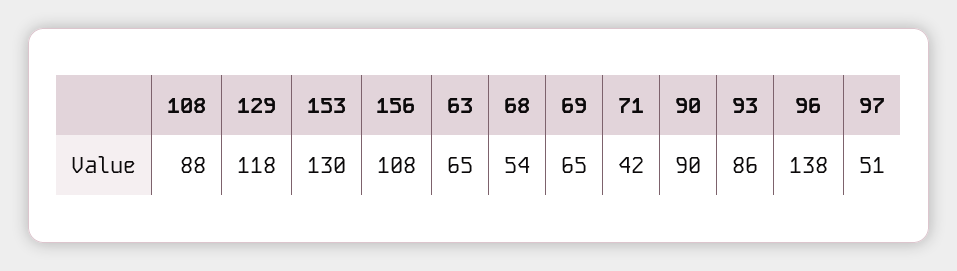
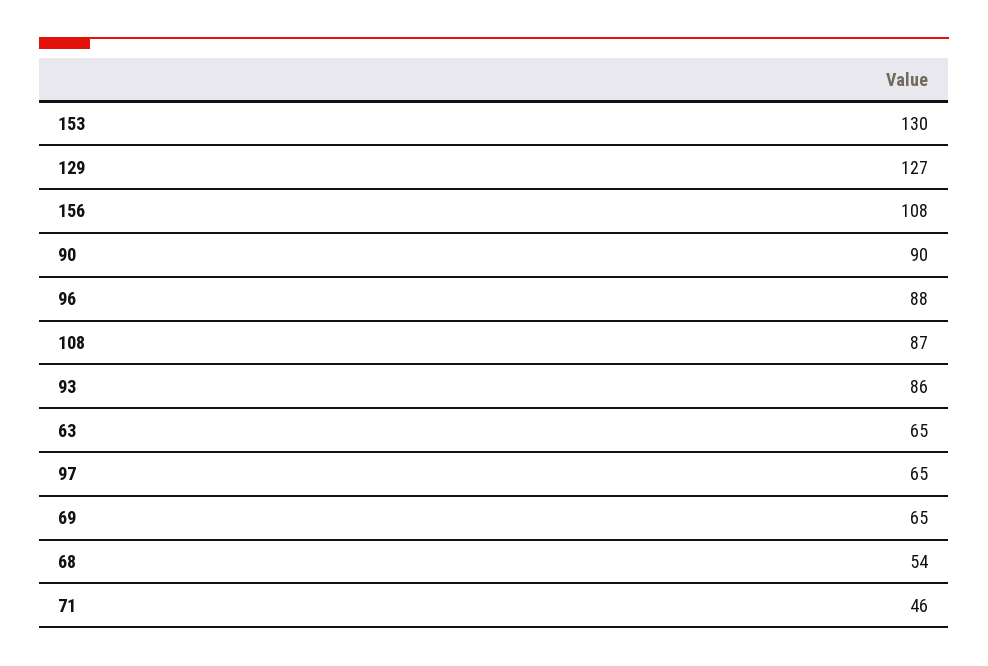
  {
-   "108": 88,
+   "108": 87,
-   "129": 118,
+   "129": 127,
    "153": 130,
    "156": 108,
    "63": 65,
    "68": 54,
    "69": 65,
-   "71": 42,
+   "71": 46,
    "90": 90,
    "93": 86,
-   "96": 138,
+   "96": 88,
-   "97": 51
+   "97": 65
  }

